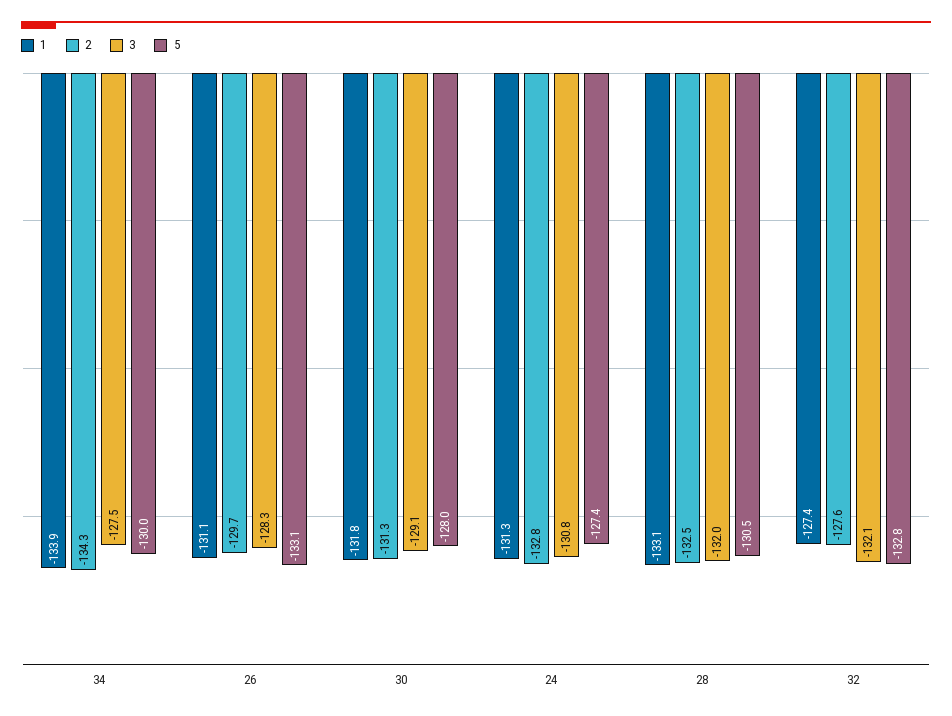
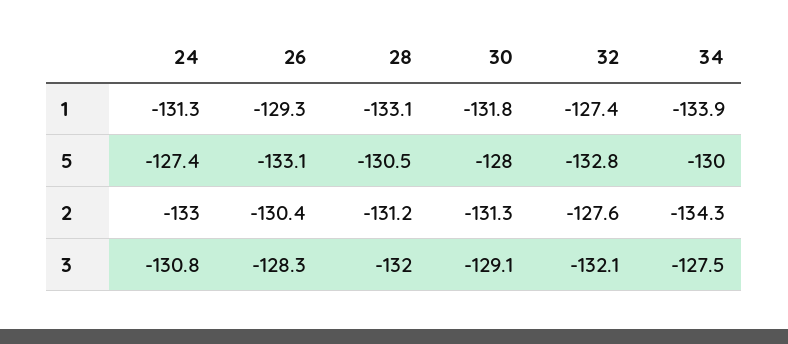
  {
    "1": {
      "34": -133.9,
-     "26": -131.1,
+     "26": -129.3,
      "30": -131.8,
      "24": -131.3,
      "28": -133.1,
      "32": -127.4
    },
    "2": {
      "34": -134.3,
-     "26": -129.7,
+     "26": -130.4,
      "30": -131.3,
-     "24": -132.8,
+     "24": -133,
-     "28": -132.5,
+     "28": -131.2,
      "32": -127.6
    },
    "3": {
      "34": -127.5,
      "26": -128.3,
      "30": -129.1,
      "24": -130.8,
      "28": -132,
      "32": -132.1
    },
    "5": {
      "34": -130,
      "26": -133.1,
      "30": -128,
      "24": -127.4,
      "28": -130.5,
      "32": -132.8
    }
  }

